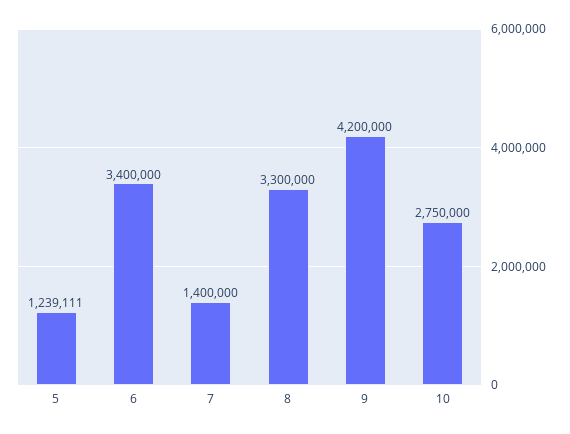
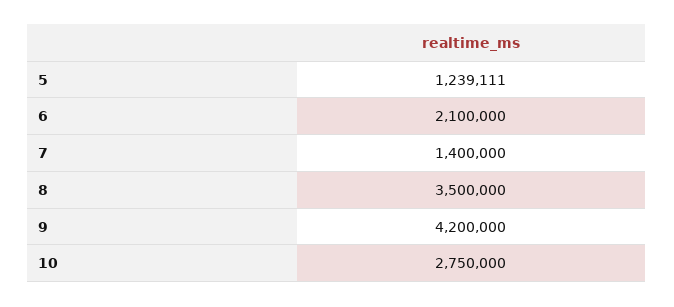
  {
    "5": 1239111,
-   "6": 3400000,
+   "6": 2100000,
    "7": 1400000,
-   "8": 3300000,
+   "8": 3500000,
    "9": 4200000,
    "10": 2750000
  }

